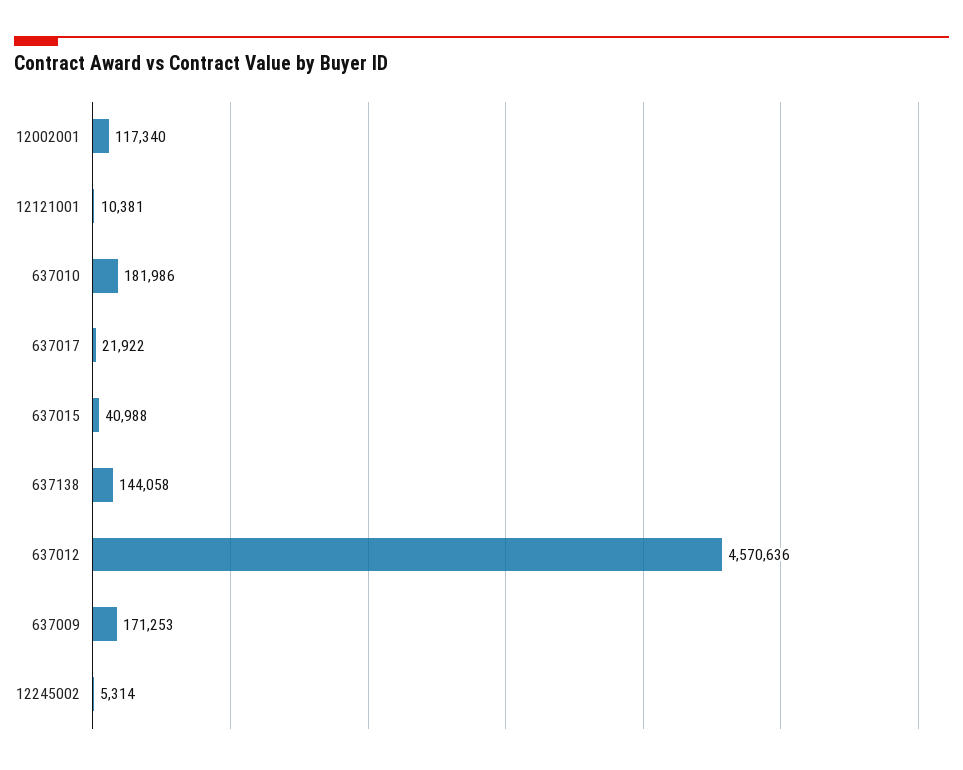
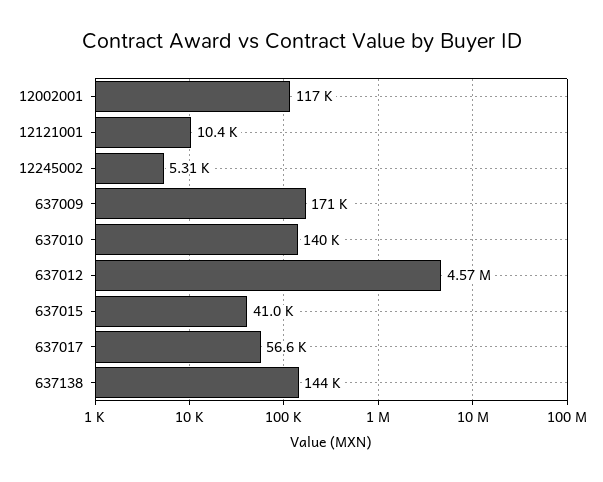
  {
    "12002001": 117340,
    "12121001": 10381,
-   "637010": 181986,
+   "637010": 140000,
-   "637017": 21922,
+   "637017": 56600,
    "637015": 40988,
    "637138": 144058,
    "637012": 4570636,
    "637009": 171253,
    "12245002": 5314
  }

